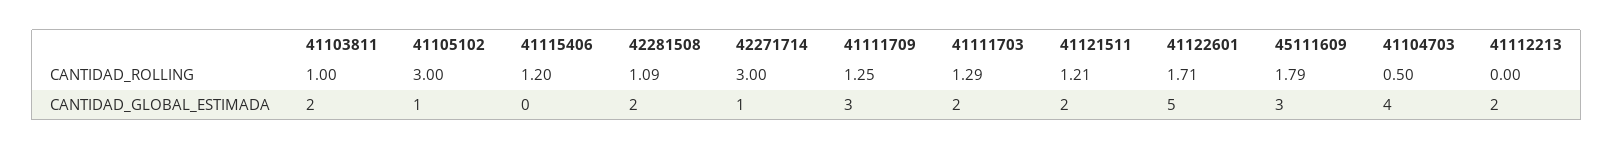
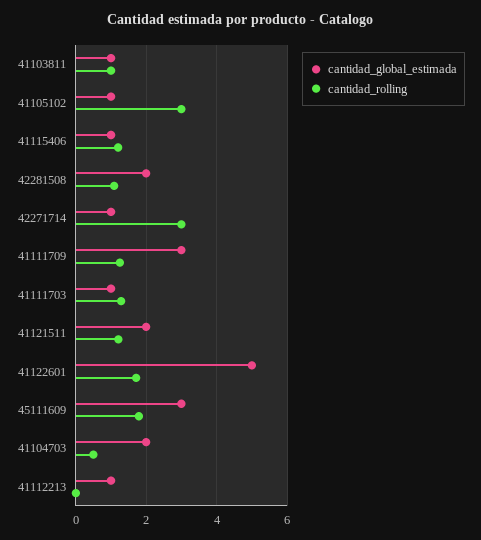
  {
    "CANTIDAD_ROLLING": {
      "41103811": 1,
      "41105102": 3,
      "41115406": 1.2,
      "42281508": 1.09,
      "42271714": 3,
      "41111709": 1.25,
      "41111703": 1.29,
      "41121511": 1.21,
      "41122601": 1.71,
      "45111609": 1.79,
      "41104703": 0.5,
      "41112213": 0
    },
    "CANTIDAD_GLOBAL_ESTIMADA": {
-     "41103811": 2,
+     "41103811": 1,
      "41105102": 1,
-     "41115406": 0,
+     "41115406": 1,
      "42281508": 2,
      "42271714": 1,
      "41111709": 3,
-     "41111703": 2,
+     "41111703": 1,
      "41121511": 2,
      "41122601": 5,
      "45111609": 3,
-     "41104703": 4,
+     "41104703": 2,
-     "41112213": 2
+     "41112213": 1
    }
  }

